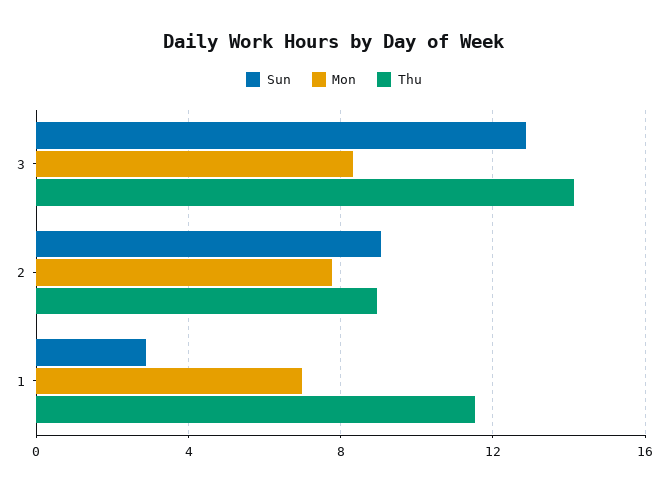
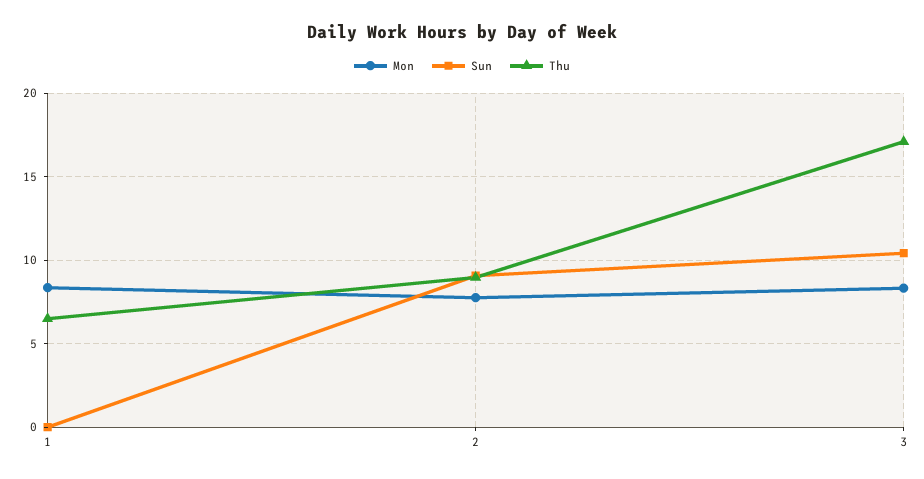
  {
    "Sun": {
-     "3": 13,
+     "3": 10.5,
      "2": 9,
-     "1": 3
+     "1": 0
    },
    "Mon": {
      "3": 8.5,
      "2": 8,
-     "1": 7
+     "1": 8.5
    },
    "Thu": {
-     "3": 14,
+     "3": 17,
      "2": 9,
-     "1": 11.5
+     "1": 6.5
    }
  }

